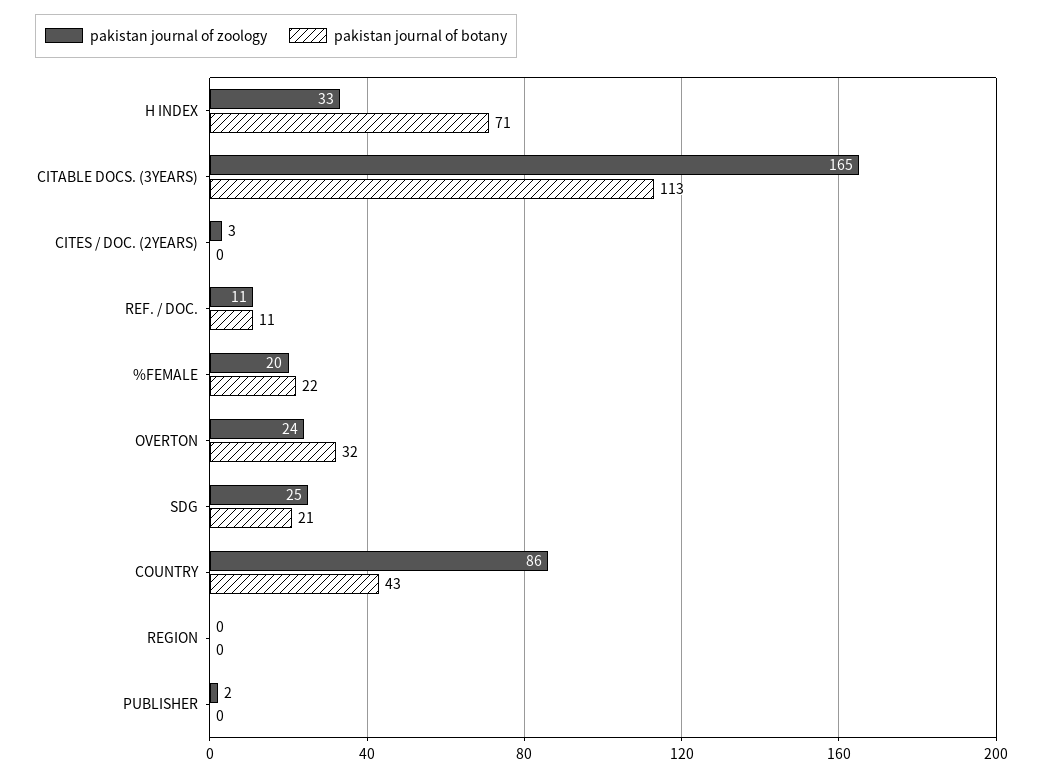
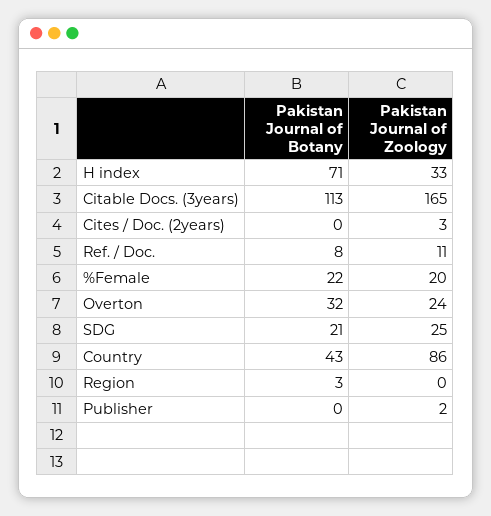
  {
    "pakistan journal of zoology": {
      "H INDEX": 33,
      "CITABLE DOCS. (3YEARS)": 165,
      "CITES / DOC. (2YEARS)": 3,
      "REF. / DOC.": 11,
      "%FEMALE": 20,
      "OVERTON": 24,
      "SDG": 25,
      "COUNTRY": 86,
      "REGION": 0,
      "PUBLISHER": 2
    },
    "pakistan journal of botany": {
      "H INDEX": 71,
      "CITABLE DOCS. (3YEARS)": 113,
      "CITES / DOC. (2YEARS)": 0,
-     "REF. / DOC.": 11,
+     "REF. / DOC.": 8,
      "%FEMALE": 22,
      "OVERTON": 32,
      "SDG": 21,
      "COUNTRY": 43,
-     "REGION": 0,
+     "REGION": 3,
      "PUBLISHER": 0
    }
  }

